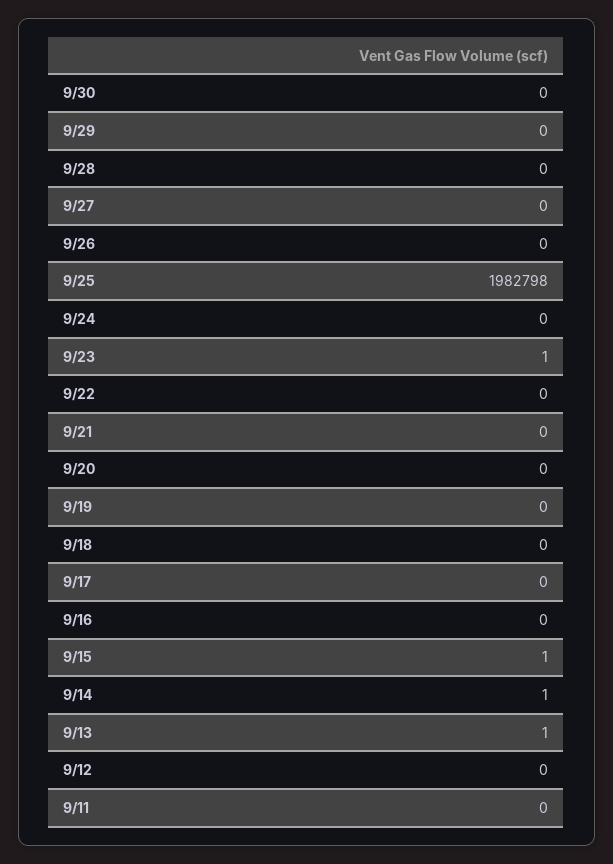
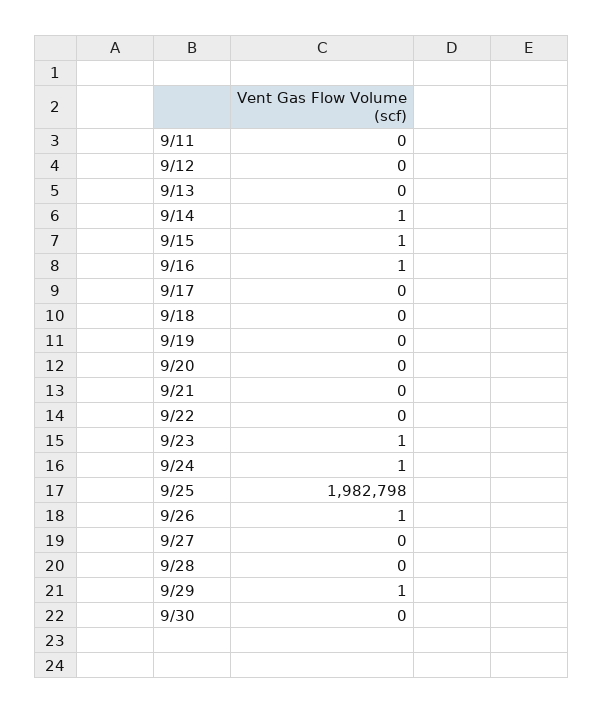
  {
    "9/30": 0,
-   "9/29": 0,
+   "9/29": 1,
    "9/28": 0,
    "9/27": 0,
-   "9/26": 0,
+   "9/26": 1,
    "9/25": 1982798,
-   "9/24": 0,
+   "9/24": 1,
    "9/23": 1,
    "9/22": 0,
    "9/21": 0,
    "9/20": 0,
    "9/19": 0,
    "9/18": 0,
    "9/17": 0,
-   "9/16": 0,
+   "9/16": 1,
    "9/15": 1,
    "9/14": 1,
-   "9/13": 1,
+   "9/13": 0,
    "9/12": 0,
    "9/11": 0
  }

